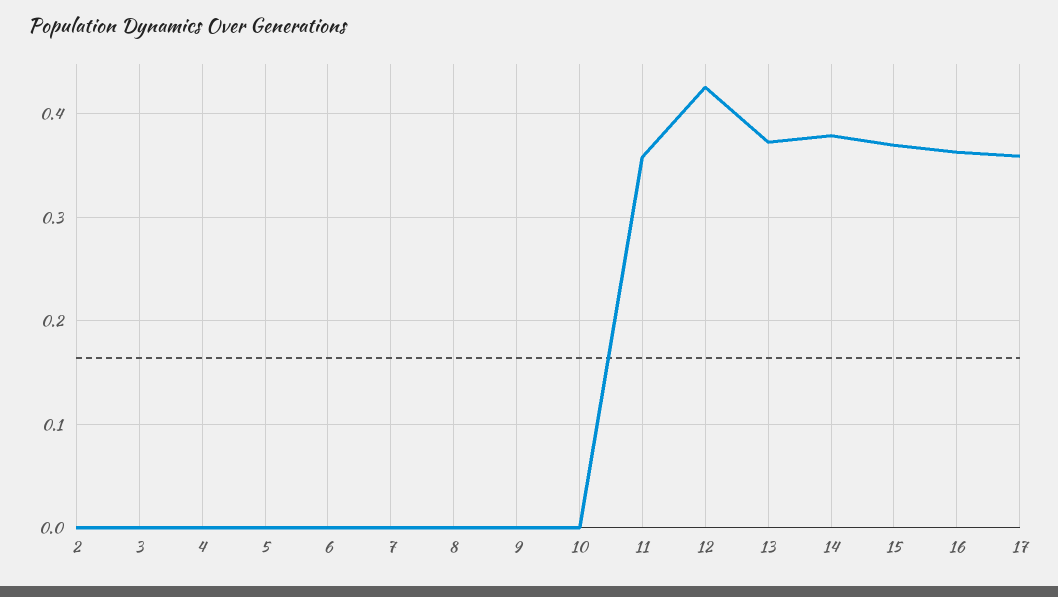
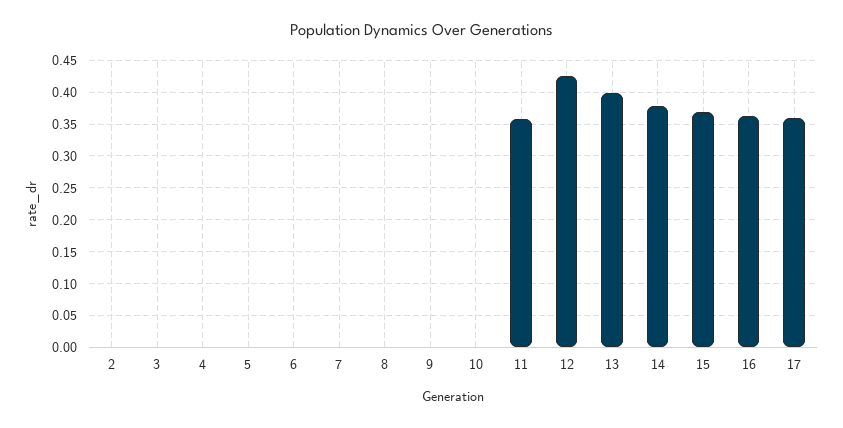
  {
    "2": 0,
    "3": 0,
    "4": 0,
    "5": 0,
    "6": 0,
    "7": 0,
    "8": 0,
    "9": 0,
    "10": 0,
    "11": 0.36,
    "12": 0.43,
-   "13": 0.37,
+   "13": 0.4,
    "14": 0.38,
    "15": 0.37,
    "16": 0.36,
    "17": 0.36
  }

